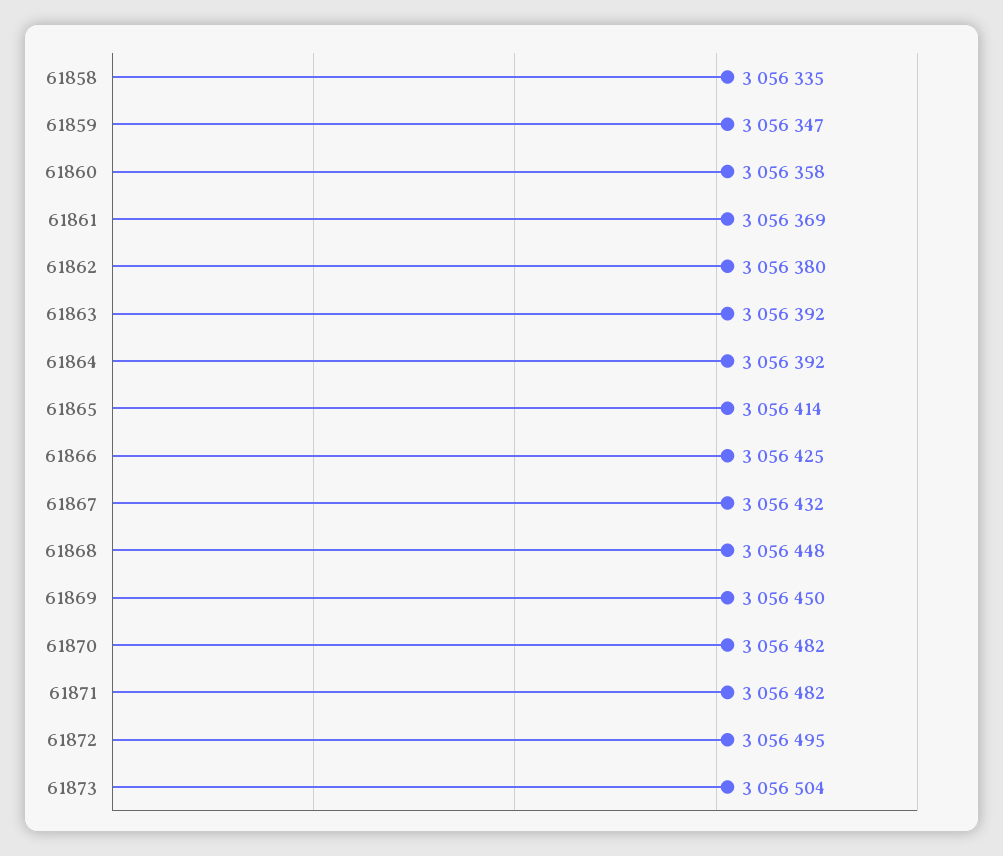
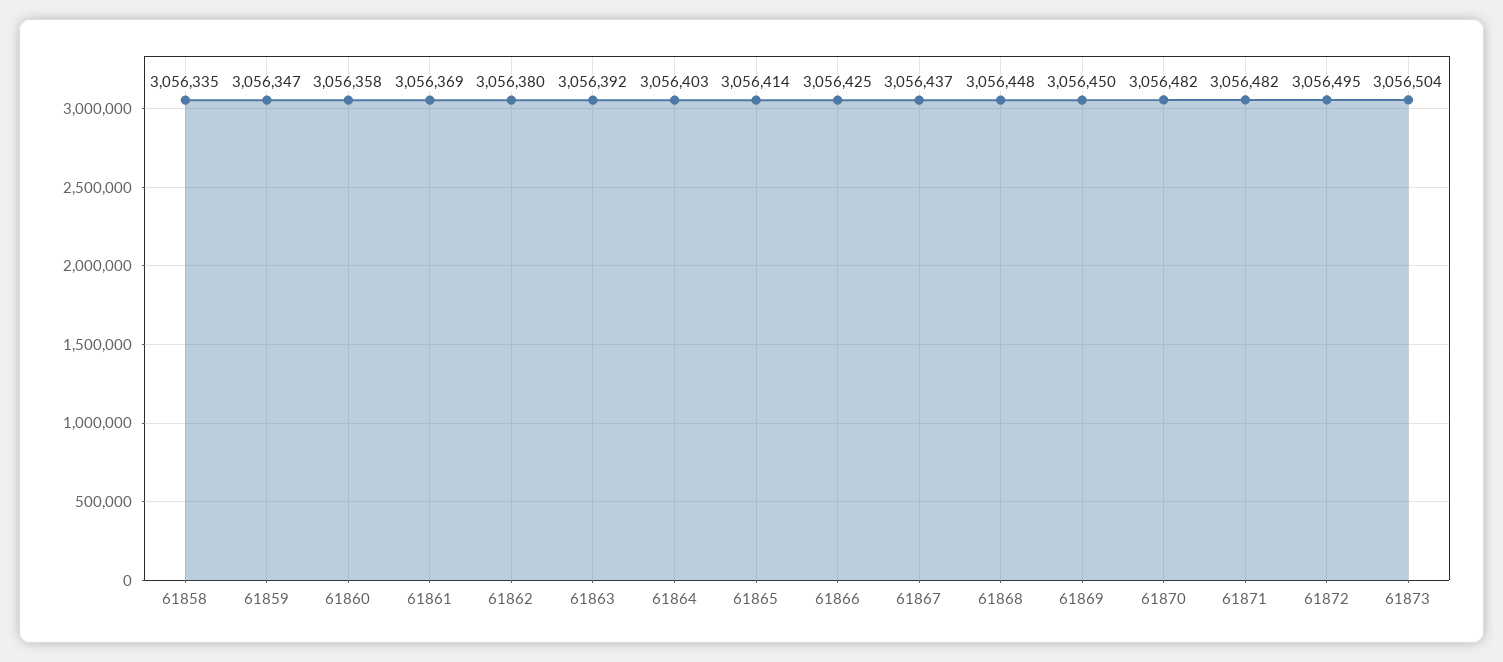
  {
    "61858": 3056335,
    "61859": 3056347,
    "61860": 3056358,
    "61861": 3056369,
    "61862": 3056380,
    "61863": 3056392,
-   "61864": 3056392,
+   "61864": 3056403,
    "61865": 3056414,
    "61866": 3056425,
-   "61867": 3056432,
+   "61867": 3056437,
    "61868": 3056448,
    "61869": 3056450,
    "61870": 3056482,
    "61871": 3056482,
    "61872": 3056495,
    "61873": 3056504
  }

